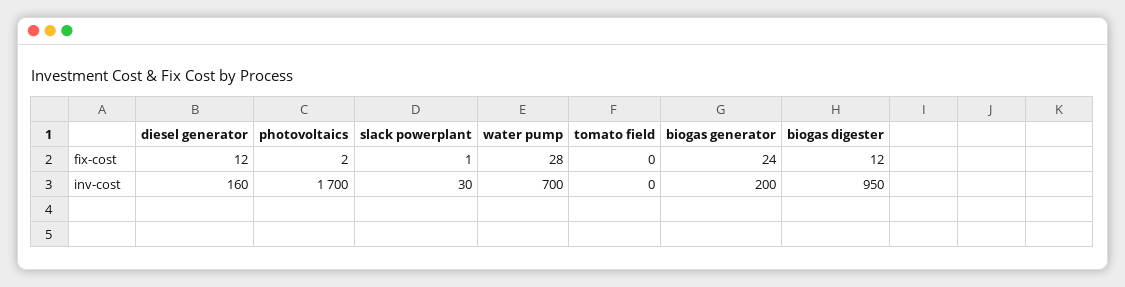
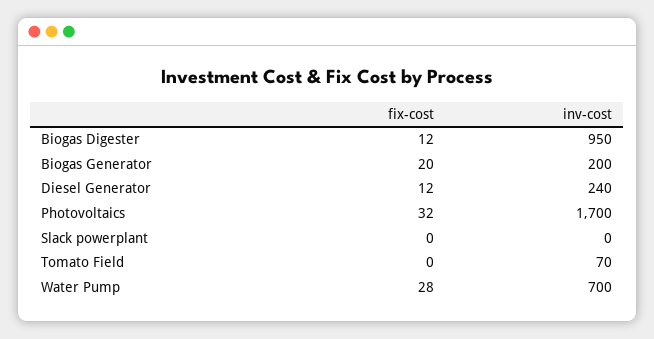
  {
    "diesel generator": {
      "fix-cost": 12,
-     "inv-cost": 160
+     "inv-cost": 240
    },
    "photovoltaics": {
-     "fix-cost": 2,
+     "fix-cost": 32,
      "inv-cost": 1700
    },
    "slack powerplant": {
-     "fix-cost": 1,
+     "fix-cost": 0,
-     "inv-cost": 30
+     "inv-cost": 0
    },
    "water pump": {
      "fix-cost": 28,
      "inv-cost": 700
    },
    "tomato field": {
      "fix-cost": 0,
-     "inv-cost": 0
+     "inv-cost": 70
    },
    "biogas generator": {
-     "fix-cost": 24,
+     "fix-cost": 20,
      "inv-cost": 200
    },
    "biogas digester": {
      "fix-cost": 12,
      "inv-cost": 950
    }
  }

